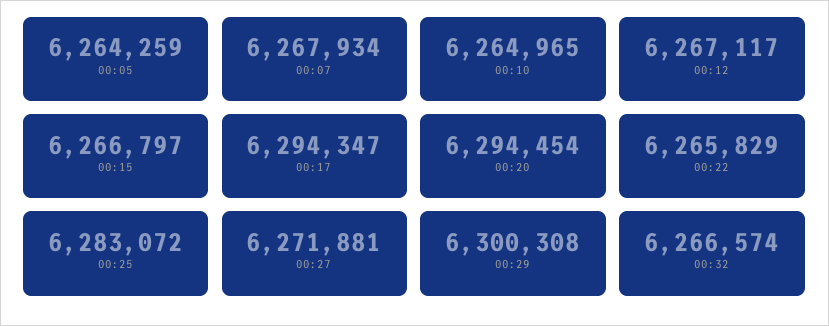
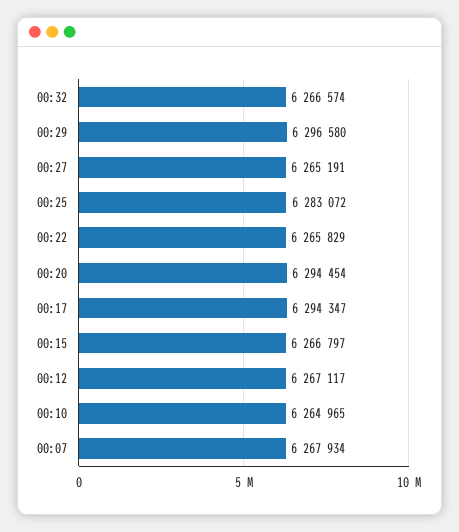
  {
-   "00:05": 6264259,
    "00:07": 6267934,
    "00:10": 6264965,
    "00:12": 6267117,
    "00:15": 6266797,
    "00:17": 6294347,
    "00:20": 6294454,
    "00:22": 6265829,
    "00:25": 6283072,
-   "00:27": 6271881,
+   "00:27": 6265191,
-   "00:29": 6300308,
+   "00:29": 6296580,
    "00:32": 6266574
  }

